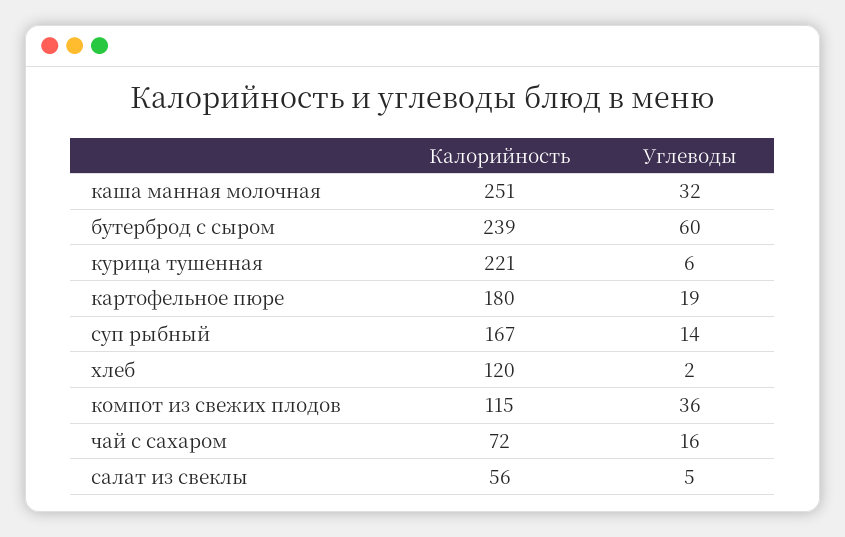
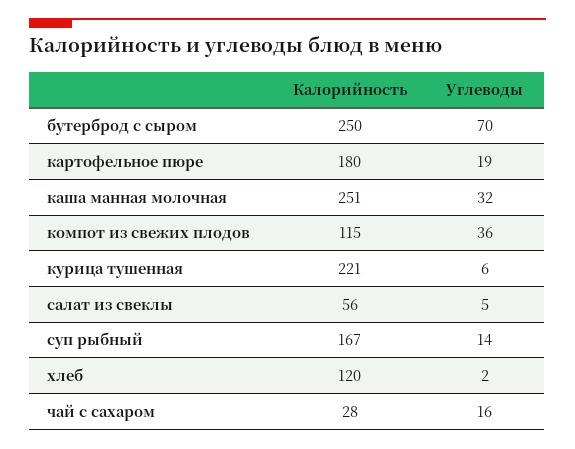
  {
    "Калорийность": {
      "каша манная молочная": 251,
-     "бутерброд с сыром": 239,
+     "бутерброд с сыром": 250,
      "курица тушенная": 221,
      "картофельное пюре": 180,
      "суп рыбный": 167,
      "хлеб": 120,
      "компот из свежих плодов": 115,
-     "чай с сахаром": 72,
+     "чай с сахаром": 28,
      "салат из свеклы": 56
    },
    "Углеводы": {
      "каша манная молочная": 32,
-     "бутерброд с сыром": 60,
+     "бутерброд с сыром": 70,
      "курица тушенная": 6,
      "картофельное пюре": 19,
      "суп рыбный": 14,
      "хлеб": 2,
      "компот из свежих плодов": 36,
      "чай с сахаром": 16,
      "салат из свеклы": 5
    }
  }

